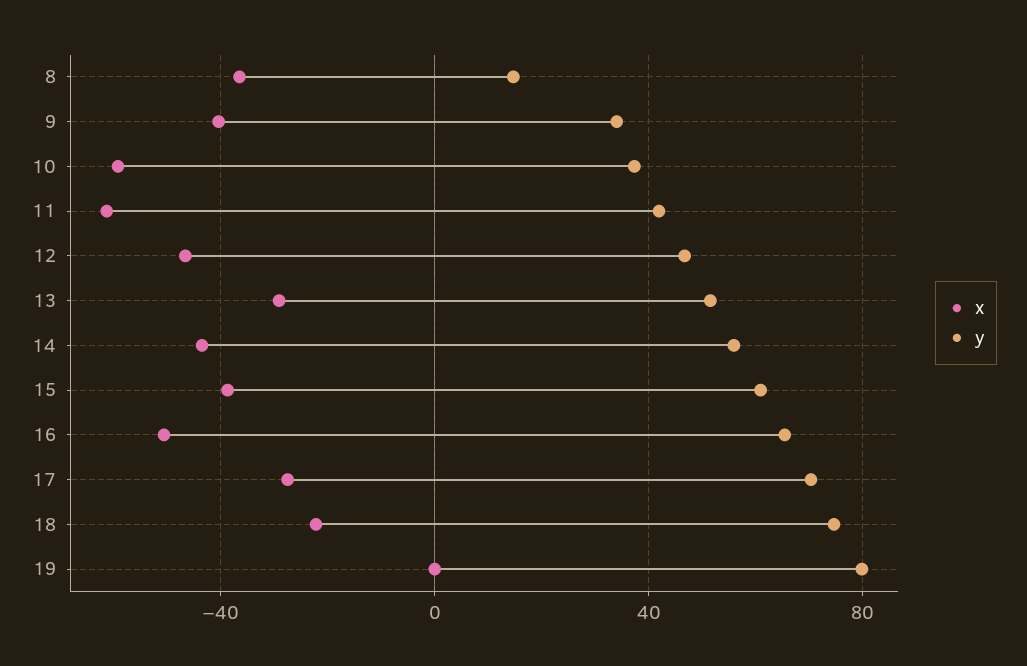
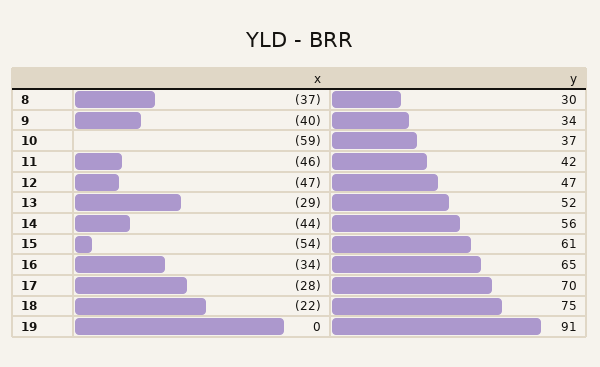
  {
    "x": {
      "8": -37,
      "9": -40,
      "10": -59,
-     "11": -60,
+     "11": -46,
      "12": -47,
      "13": -29,
      "14": -44,
-     "15": -40,
+     "15": -54,
-     "16": -50,
+     "16": -34,
      "17": -28,
      "18": -22,
      "19": 0
    },
    "y": {
-     "8": 15,
+     "8": 30,
      "9": 34,
      "10": 37,
      "11": 42,
      "12": 47,
      "13": 52,
      "14": 56,
      "15": 61,
      "16": 65,
      "17": 70,
      "18": 75,
-     "19": 80
+     "19": 91
    }
  }

